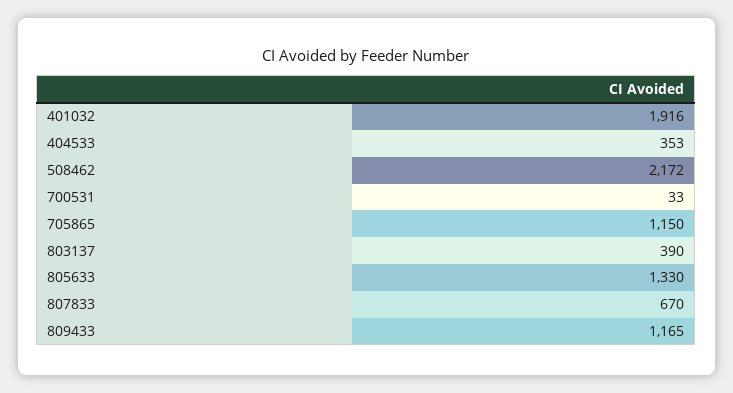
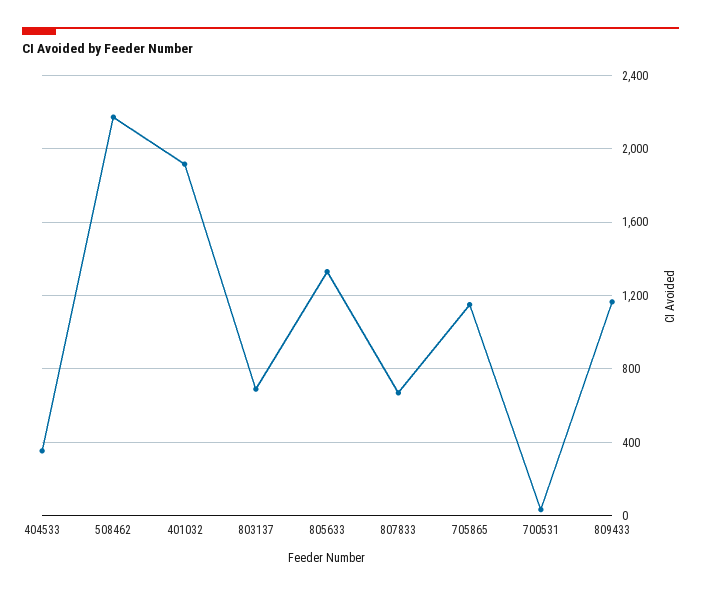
  {
    "401032": 1916,
    "404533": 353,
    "508462": 2172,
    "700531": 33,
    "705865": 1150,
-   "803137": 390,
+   "803137": 700,
    "805633": 1330,
    "807833": 670,
    "809433": 1165
  }

